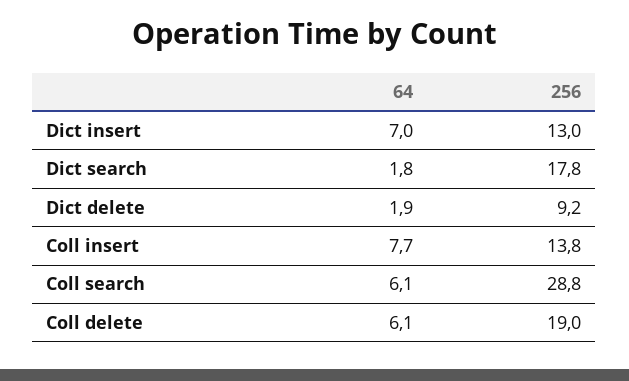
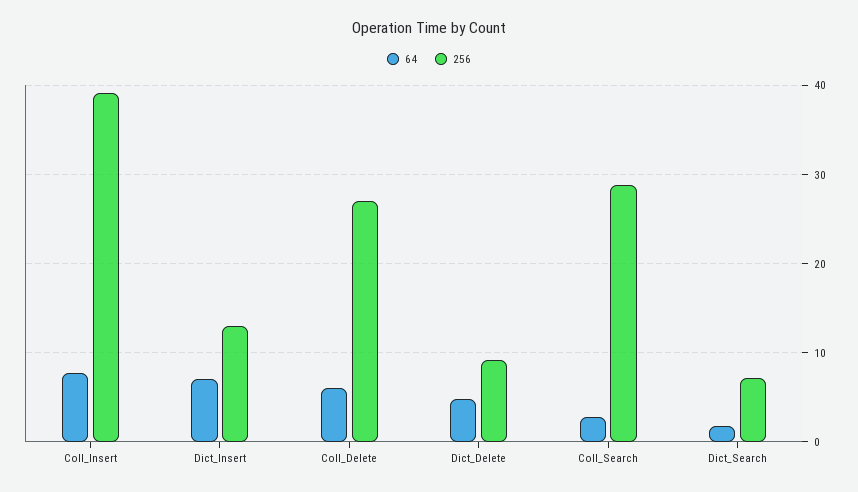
  {
    "64": {
      "Dict insert": 7,
      "Dict search": 1.8,
-     "Dict delete": 1.9,
+     "Dict delete": 5,
      "Coll insert": 7.7,
-     "Coll search": 6.1,
+     "Coll search": 3,
      "Coll delete": 6.1
    },
    "256": {
      "Dict insert": 13,
-     "Dict search": 17.8,
+     "Dict search": 7,
      "Dict delete": 9.2,
-     "Coll insert": 13.8,
+     "Coll insert": 39,
      "Coll search": 28.8,
-     "Coll delete": 19
+     "Coll delete": 27
    }
  }

